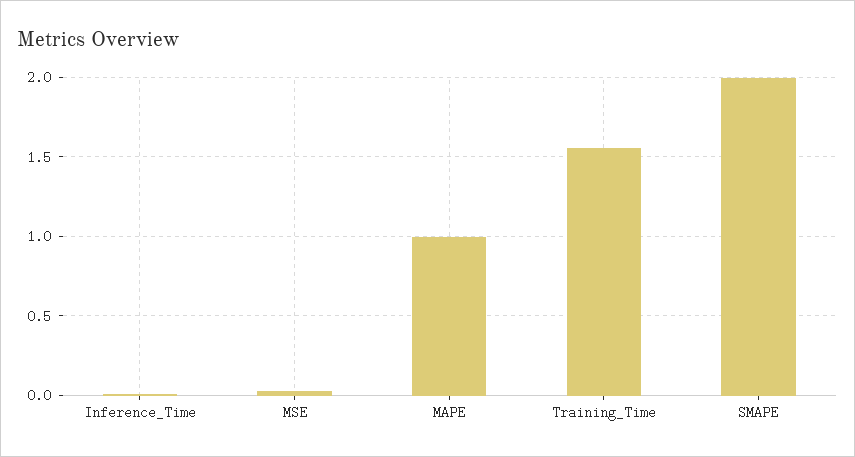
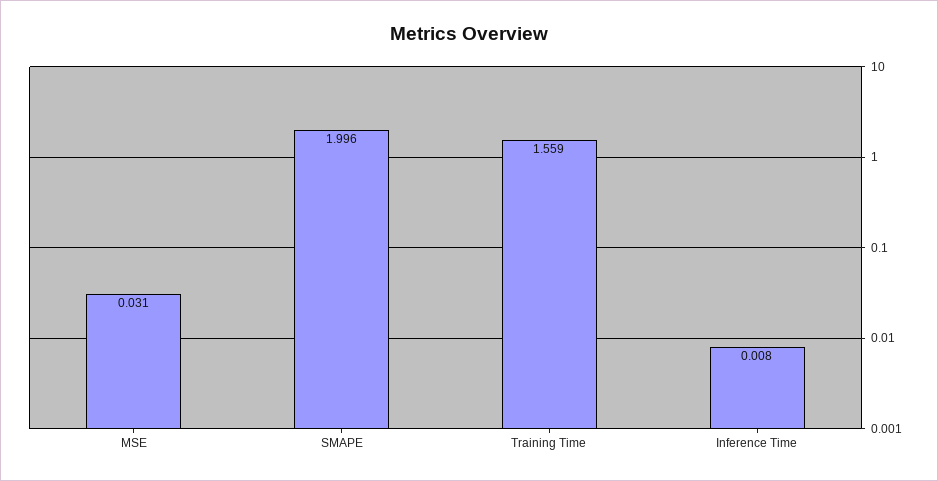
  {
    "Inference_Time": 0.008,
    "MSE": 0.031,
-   "MAPE": 1,
    "Training_Time": 1.559,
    "SMAPE": 1.996
  }

